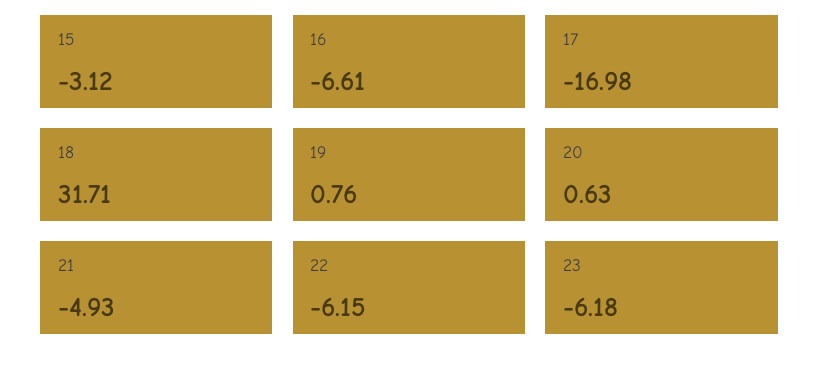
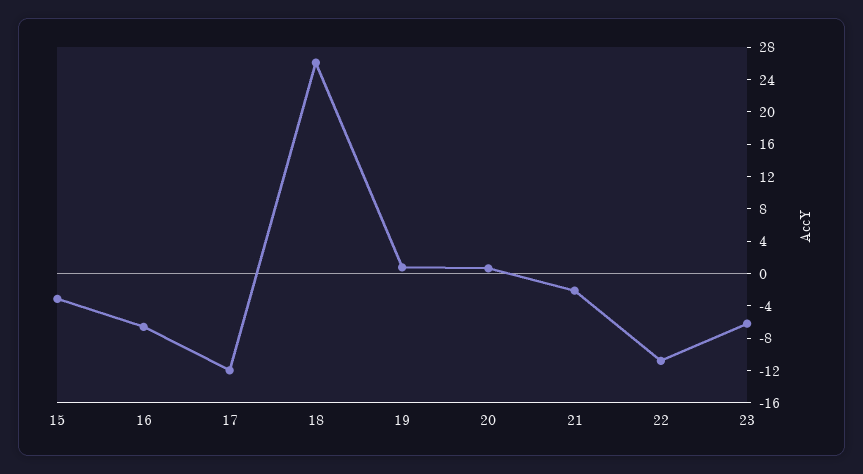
  {
    "15": -3.12,
    "16": -6.61,
-   "17": -16.98,
+   "17": -12,
-   "18": 31.71,
+   "18": 26,
    "19": 0.76,
    "20": 0.63,
-   "21": -4.93,
+   "21": -2,
-   "22": -6.15,
+   "22": -11,
    "23": -6.18
  }

